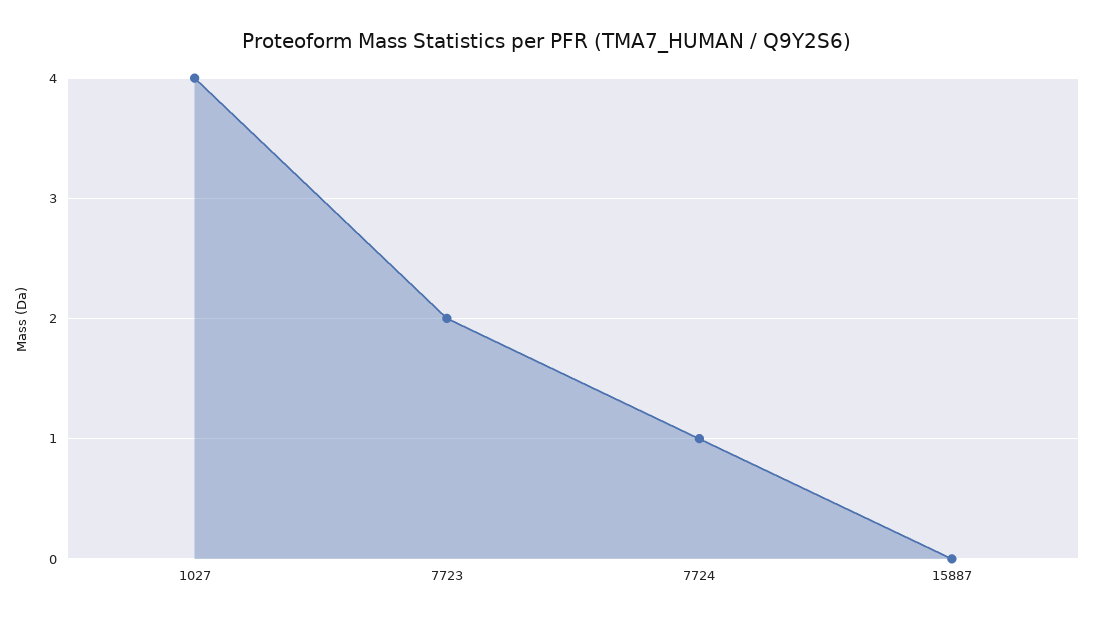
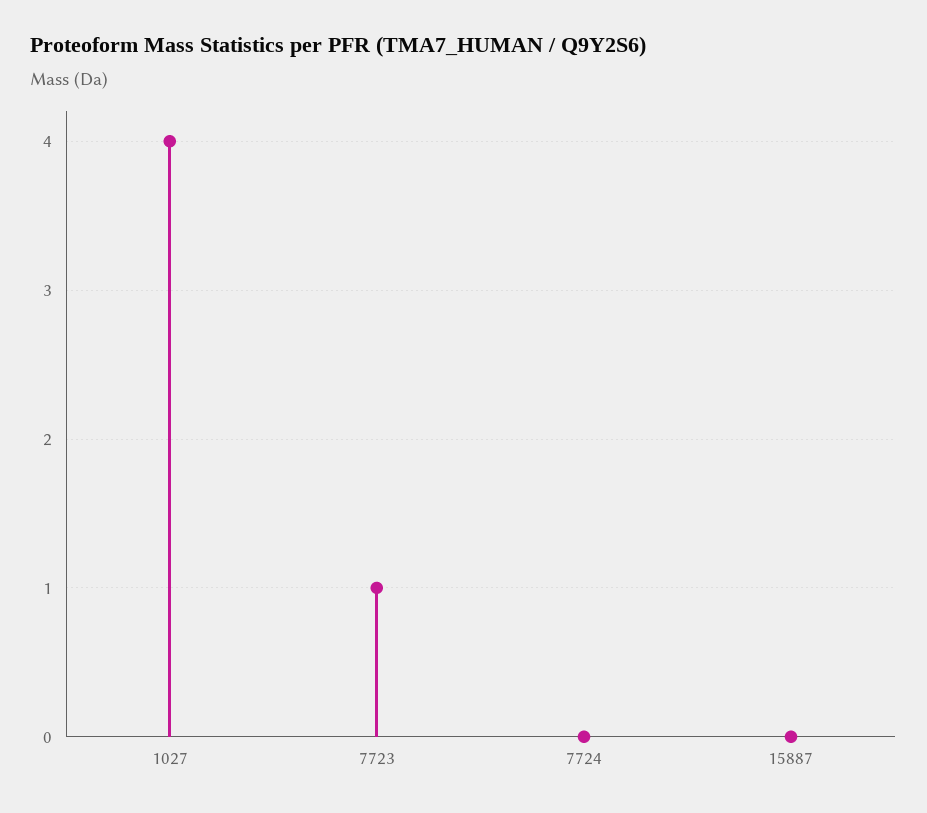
  {
    "1027": 4,
-   "7723": 2,
+   "7723": 1,
-   "7724": 1,
+   "7724": 0,
    "15887": 0
  }

